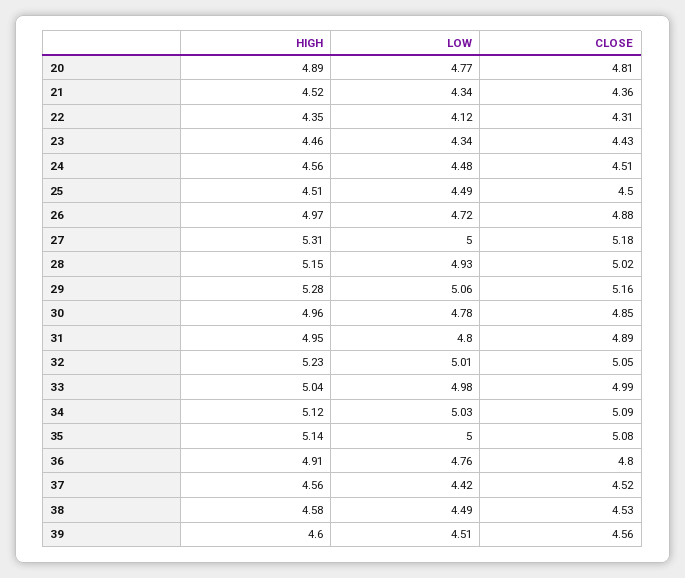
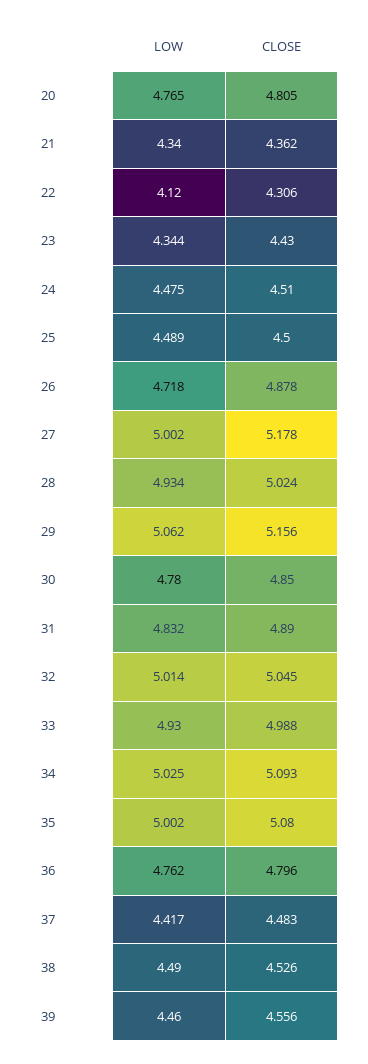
  {
-   "HIGH": {
-     "20": 4.89,
-     "21": 4.52,
-     "22": 4.35,
-     "23": 4.46,
-     "24": 4.56,
-     "25": 4.51,
-     "26": 4.97,
-     "27": 5.31,
-     "28": 5.15,
-     "29": 5.28,
-     "30": 4.96,
-     "31": 4.95,
-     "32": 5.23,
-     "33": 5.04,
-     "34": 5.12,
-     "35": 5.14,
-     "36": 4.91,
-     "37": 4.56,
-     "38": 4.58,
-     "39": 4.6
-   },
    "LOW": {
      "20": 4.765,
      "21": 4.34,
      "22": 4.12,
      "23": 4.344,
      "24": 4.475,
      "25": 4.489,
      "26": 4.718,
      "27": 5.002,
      "28": 4.934,
      "29": 5.062,
      "30": 4.78,
-     "31": 4.8,
+     "31": 4.832,
      "32": 5.014,
-     "33": 4.98,
+     "33": 4.93,
      "34": 5.025,
      "35": 5.002,
      "36": 4.762,
      "37": 4.417,
      "38": 4.49,
-     "39": 4.51
+     "39": 4.46
    },
    "CLOSE": {
      "20": 4.805,
      "21": 4.362,
      "22": 4.306,
      "23": 4.43,
      "24": 4.51,
      "25": 4.5,
      "26": 4.878,
      "27": 5.178,
      "28": 5.024,
      "29": 5.156,
      "30": 4.85,
      "31": 4.89,
      "32": 5.045,
      "33": 4.988,
      "34": 5.093,
      "35": 5.08,
      "36": 4.796,
-     "37": 4.52,
+     "37": 4.483,
      "38": 4.526,
      "39": 4.556
    }
  }

